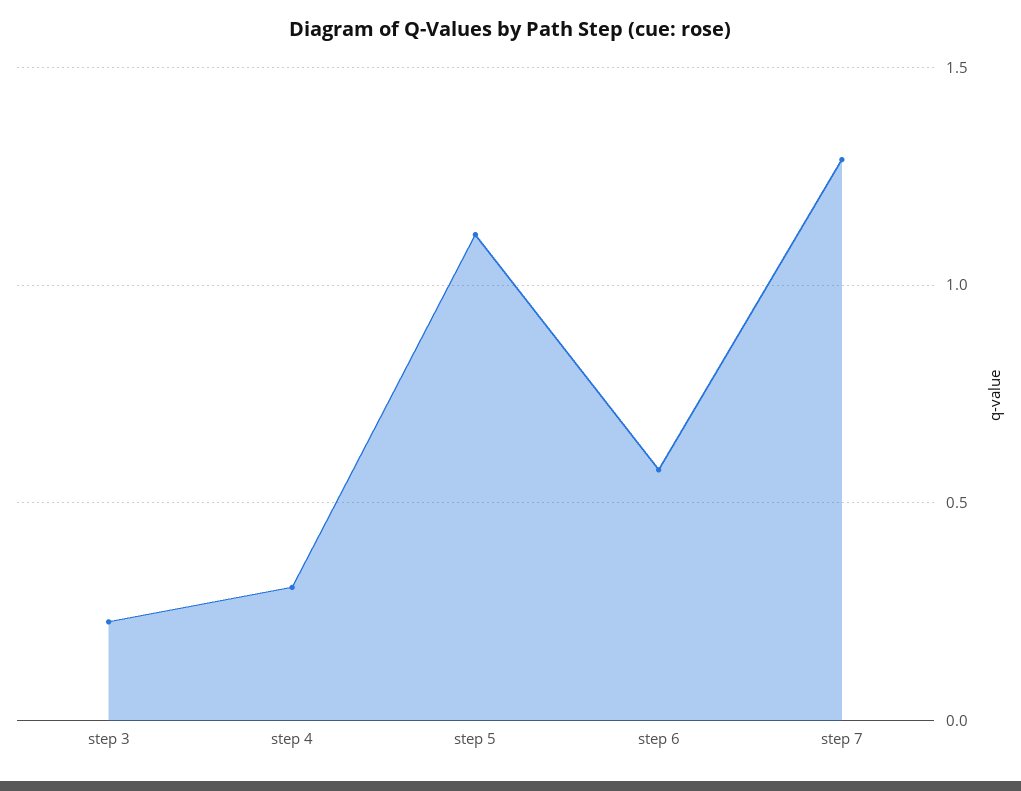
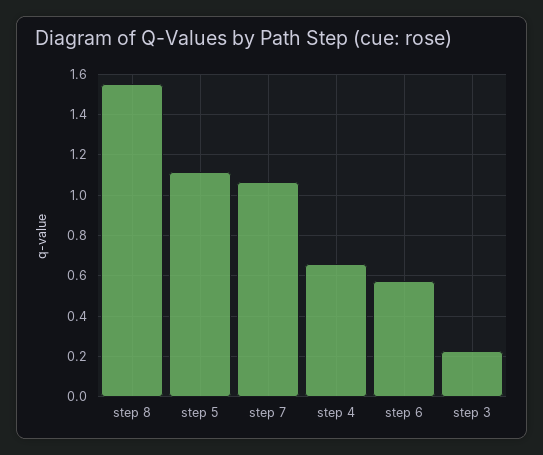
  {
    "step 3": 0.25,
-   "step 4": 0.3,
+   "step 4": 0.65,
    "step 5": 1.1,
    "step 6": 0.6,
-   "step 7": 1.3
+   "step 7": 1.05,
+   "step 8": 1.55
  }

